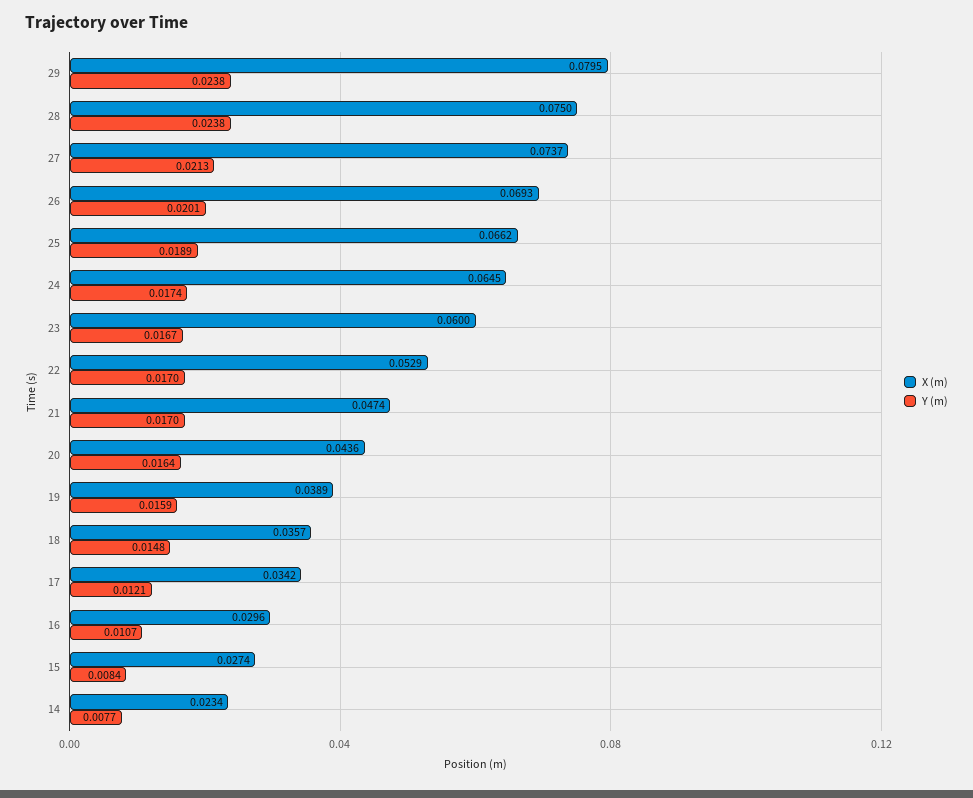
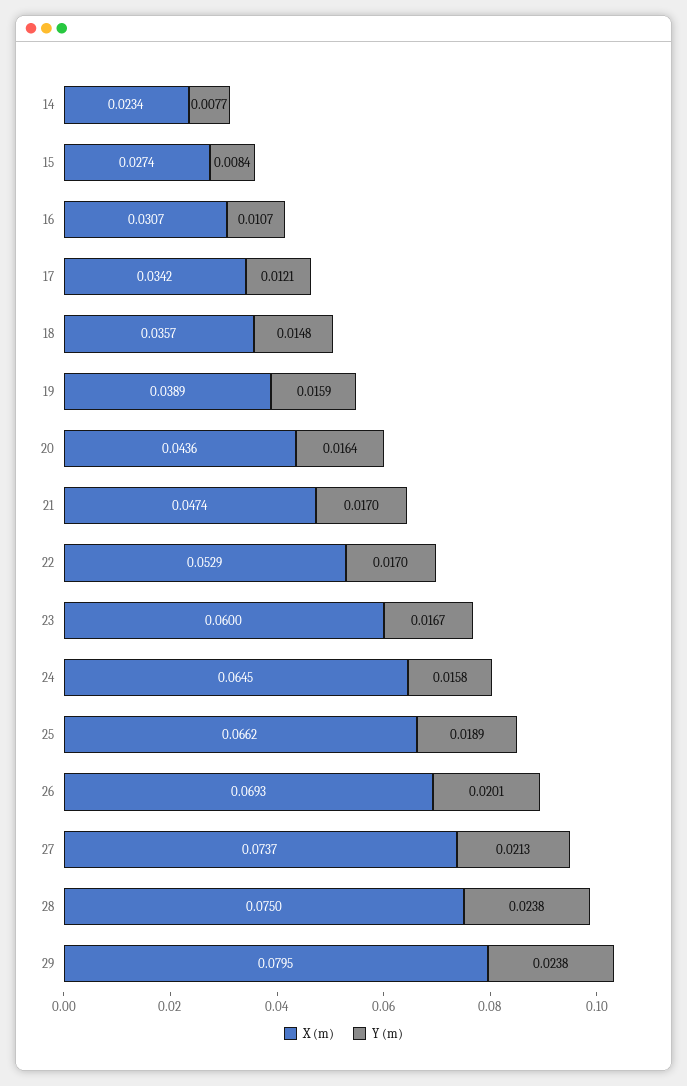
  {
    "X (m)": {
      "29": 0.0795,
      "28": 0.075,
      "27": 0.0737,
      "26": 0.0693,
      "25": 0.0662,
      "24": 0.0645,
      "23": 0.06,
      "22": 0.0529,
      "21": 0.0474,
      "20": 0.0436,
      "19": 0.0389,
      "18": 0.0357,
      "17": 0.0342,
-     "16": 0.0296,
+     "16": 0.0307,
      "15": 0.0274,
      "14": 0.0234
    },
    "Y (m)": {
      "29": 0.0238,
      "28": 0.0238,
      "27": 0.0213,
      "26": 0.0201,
      "25": 0.0189,
-     "24": 0.0174,
+     "24": 0.0158,
      "23": 0.0167,
      "22": 0.017,
      "21": 0.017,
      "20": 0.0164,
      "19": 0.0159,
      "18": 0.0148,
      "17": 0.0121,
      "16": 0.0107,
      "15": 0.0084,
      "14": 0.0077
    }
  }

